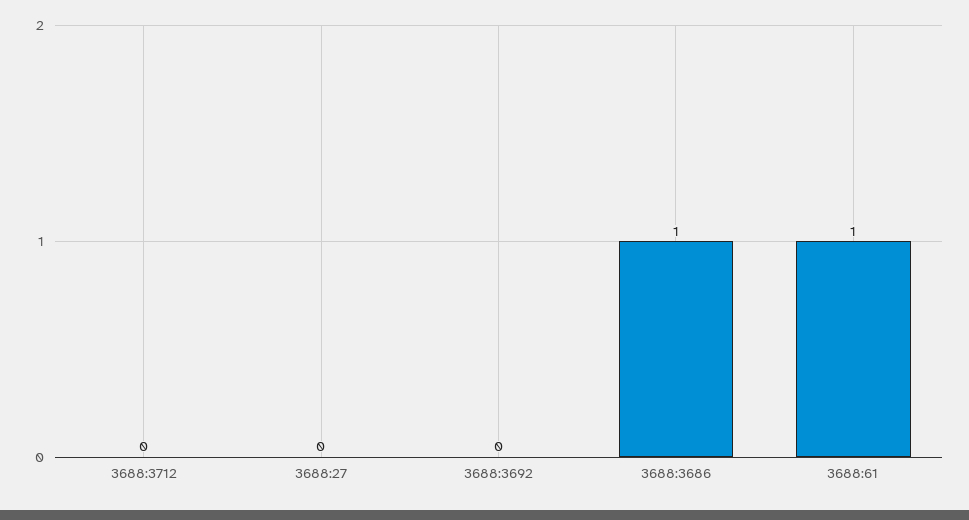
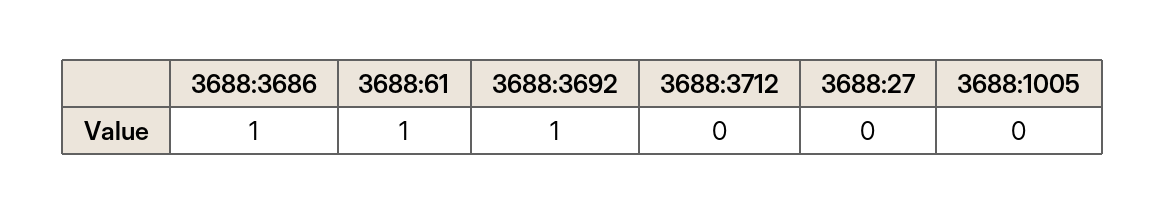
  {
    "3688:3712": 0,
    "3688:27": 0,
-   "3688:3692": 0,
+   "3688:3692": 1,
    "3688:3686": 1,
-   "3688:61": 1
+   "3688:61": 1,
+   "3688:1005": 0
  }

